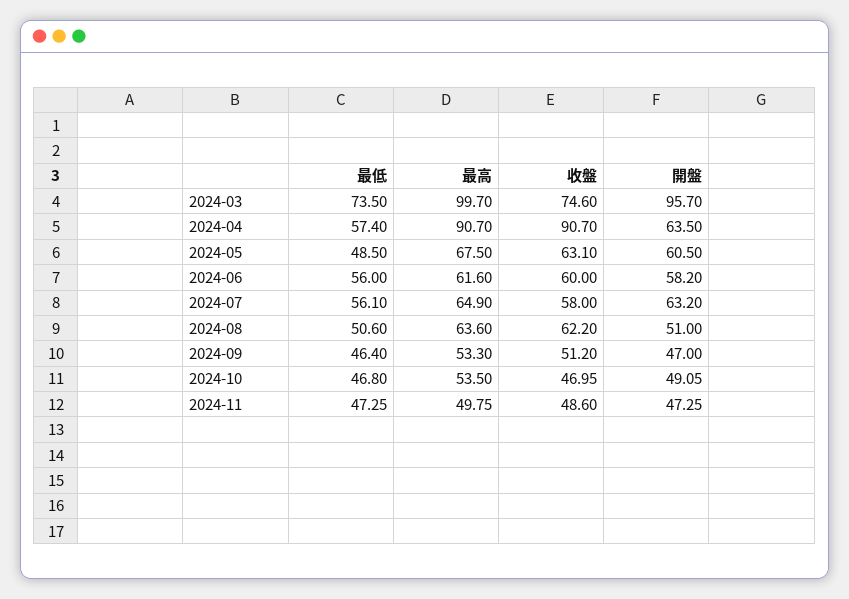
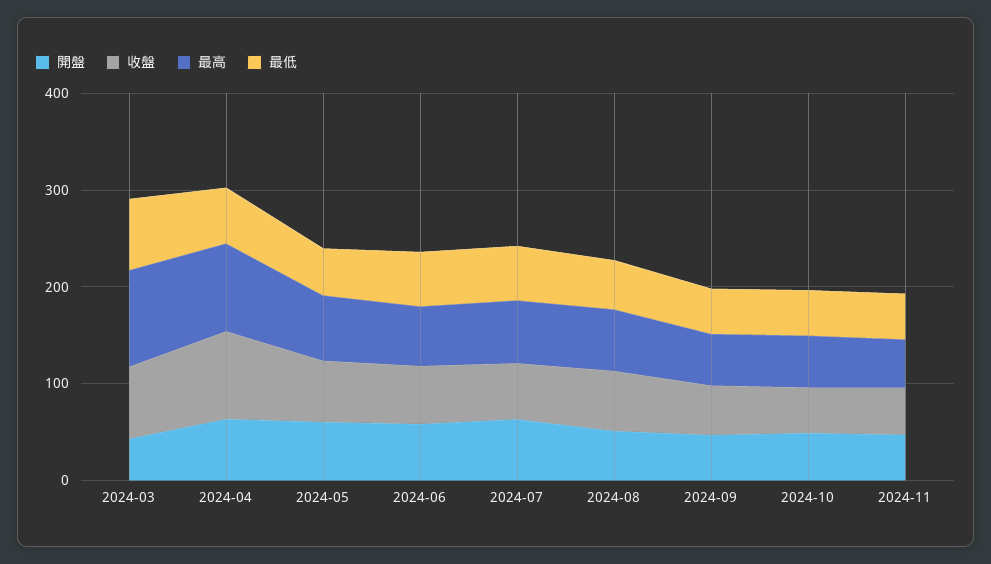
  {
    "最低": {
      "2024-03": 73.5,
      "2024-04": 57.4,
      "2024-05": 48.5,
      "2024-06": 56,
      "2024-07": 56.1,
      "2024-08": 50.6,
      "2024-09": 46.4,
      "2024-10": 46.8,
      "2024-11": 47.25
    },
    "最高": {
      "2024-03": 99.7,
      "2024-04": 90.7,
      "2024-05": 67.5,
      "2024-06": 61.6,
      "2024-07": 64.9,
      "2024-08": 63.6,
      "2024-09": 53.3,
      "2024-10": 53.5,
      "2024-11": 49.75
    },
    "收盤": {
      "2024-03": 74.6,
      "2024-04": 90.7,
      "2024-05": 63.1,
      "2024-06": 60,
      "2024-07": 58,
      "2024-08": 62.2,
      "2024-09": 51.2,
      "2024-10": 46.95,
      "2024-11": 48.6
    },
    "開盤": {
-     "2024-03": 95.7,
+     "2024-03": 40,
      "2024-04": 63.5,
      "2024-05": 60.5,
      "2024-06": 58.2,
      "2024-07": 63.2,
      "2024-08": 51,
      "2024-09": 47,
      "2024-10": 49.05,
      "2024-11": 47.25
    }
  }

